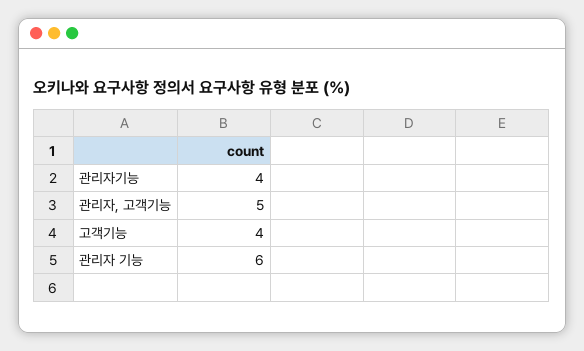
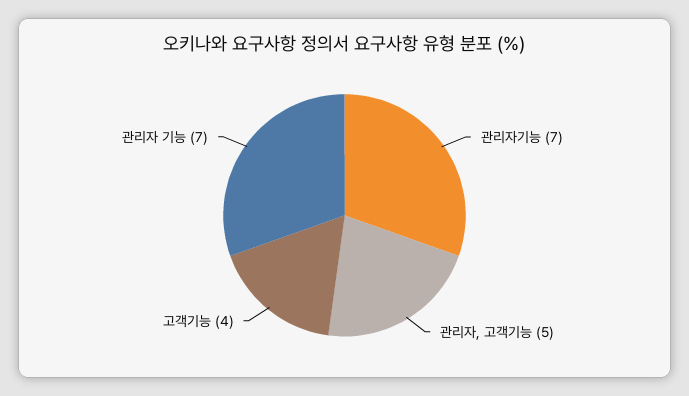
  {
-   "관리자기능": 4,
+   "관리자기능": 7,
    "관리자, 고객기능": 5,
    "고객기능": 4,
-   "관리자 기능": 6
+   "관리자 기능": 7
  }

